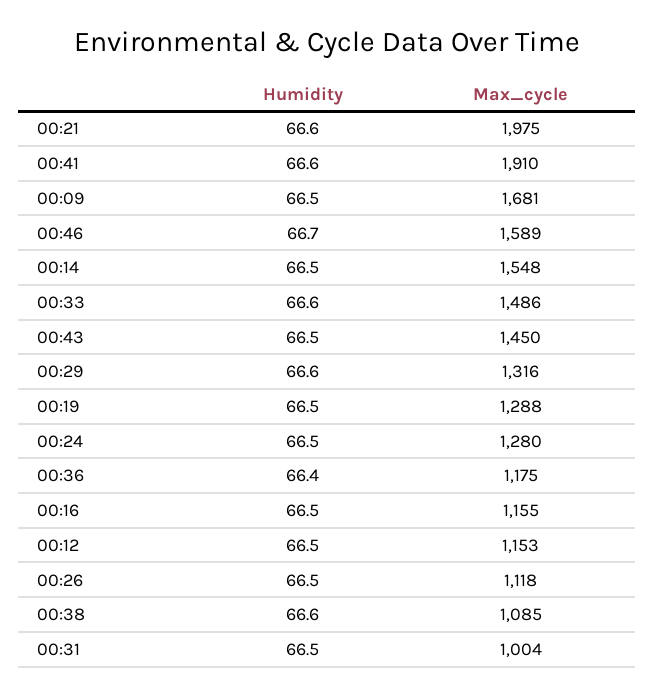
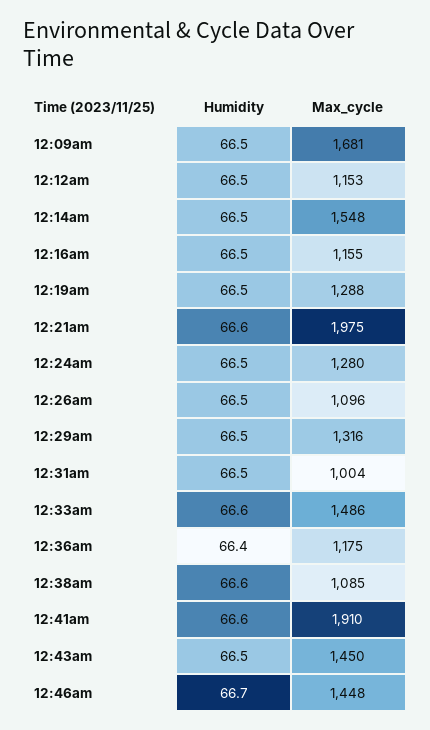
  {
    "Humidity": {
      "00:21": 66.6,
      "00:41": 66.6,
      "00:09": 66.5,
      "00:46": 66.7,
      "00:14": 66.5,
      "00:33": 66.6,
      "00:43": 66.5,
-     "00:29": 66.6,
+     "00:29": 66.5,
      "00:19": 66.5,
      "00:24": 66.5,
      "00:36": 66.4,
      "00:16": 66.5,
      "00:12": 66.5,
      "00:26": 66.5,
      "00:38": 66.6,
      "00:31": 66.5
    },
    "Max_cycle": {
      "00:21": 1975,
      "00:41": 1910,
      "00:09": 1681,
-     "00:46": 1589,
+     "00:46": 1448,
      "00:14": 1548,
      "00:33": 1486,
      "00:43": 1450,
      "00:29": 1316,
      "00:19": 1288,
      "00:24": 1280,
      "00:36": 1175,
      "00:16": 1155,
      "00:12": 1153,
-     "00:26": 1118,
+     "00:26": 1096,
      "00:38": 1085,
      "00:31": 1004
    }
  }

